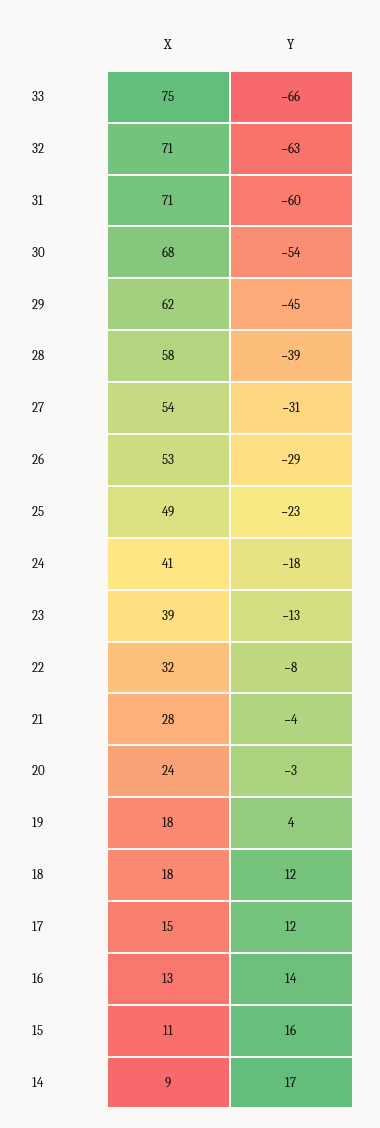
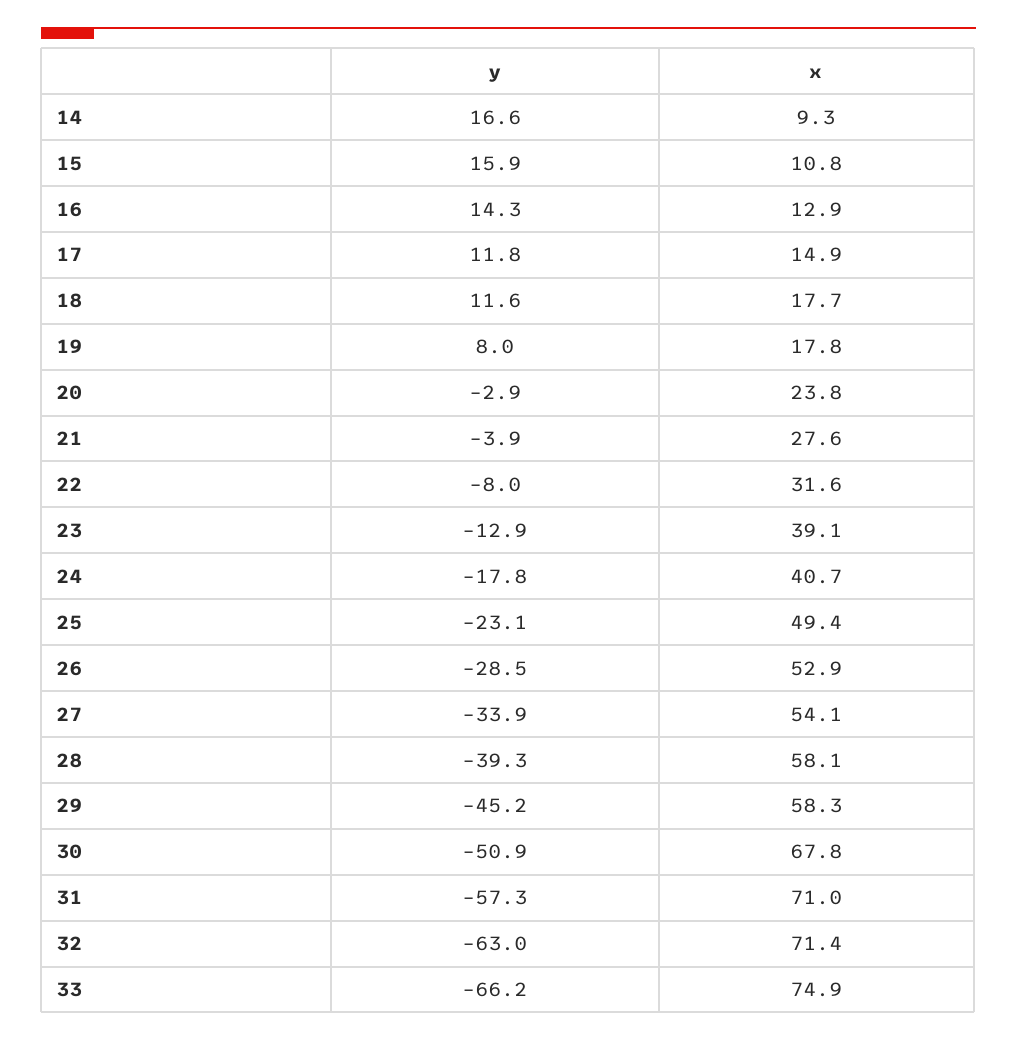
  {
    "X": {
      "33": 74.9,
      "32": 71.4,
      "31": 71,
      "30": 67.8,
-     "29": 62,
+     "29": 58.3,
      "28": 58.1,
      "27": 54.1,
      "26": 52.9,
      "25": 49.4,
      "24": 40.7,
      "23": 39.1,
      "22": 31.6,
      "21": 27.6,
      "20": 23.8,
      "19": 17.8,
      "18": 17.7,
      "17": 14.9,
      "16": 12.9,
      "15": 10.8,
      "14": 9.3
    },
    "Y": {
      "33": -66.2,
      "32": -63,
-     "31": -60,
+     "31": -57.3,
-     "30": -54,
+     "30": -50.9,
      "29": -45.2,
      "28": -39.3,
-     "27": -31,
+     "27": -33.9,
      "26": -28.5,
      "25": -23.1,
      "24": -17.8,
      "23": -12.9,
      "22": -8,
      "21": -3.9,
      "20": -2.9,
-     "19": 4,
+     "19": 8,
      "18": 11.6,
      "17": 11.8,
      "16": 14.3,
      "15": 15.9,
      "14": 16.6
    }
  }

